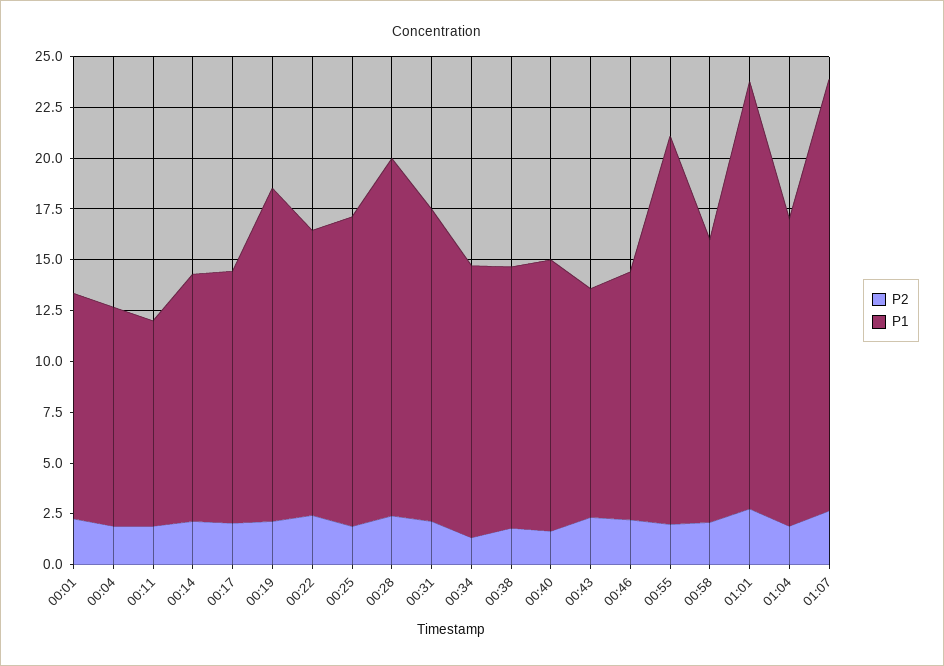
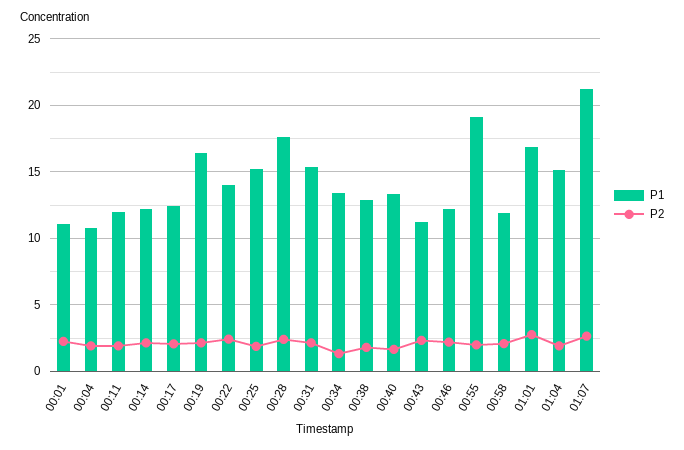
  {
    "P2": {
      "00:01": 2.5,
      "00:04": 2,
      "00:11": 2,
      "00:14": 2,
      "00:17": 2,
      "00:19": 2,
      "00:22": 2.5,
      "00:25": 2,
      "00:28": 2.5,
      "00:31": 2,
      "00:34": 1.5,
      "00:38": 2,
      "00:40": 1.5,
      "00:43": 2.5,
      "00:46": 2,
      "00:55": 2,
      "00:58": 2,
      "01:01": 3,
      "01:04": 2,
      "01:07": 2.5
    },
    "P1": {
      "00:01": 11,
      "00:04": 11,
-     "00:11": 10,
+     "00:11": 12,
      "00:14": 12,
      "00:17": 12.5,
      "00:19": 16.5,
      "00:22": 14,
      "00:25": 15,
      "00:28": 17.5,
      "00:31": 15.5,
      "00:34": 13.5,
      "00:38": 13,
      "00:40": 13.5,
      "00:43": 11.5,
      "00:46": 12,
      "00:55": 19,
-     "00:58": 14,
+     "00:58": 12,
-     "01:01": 21,
+     "01:01": 17,
      "01:04": 15,
      "01:07": 21
    }
  }

